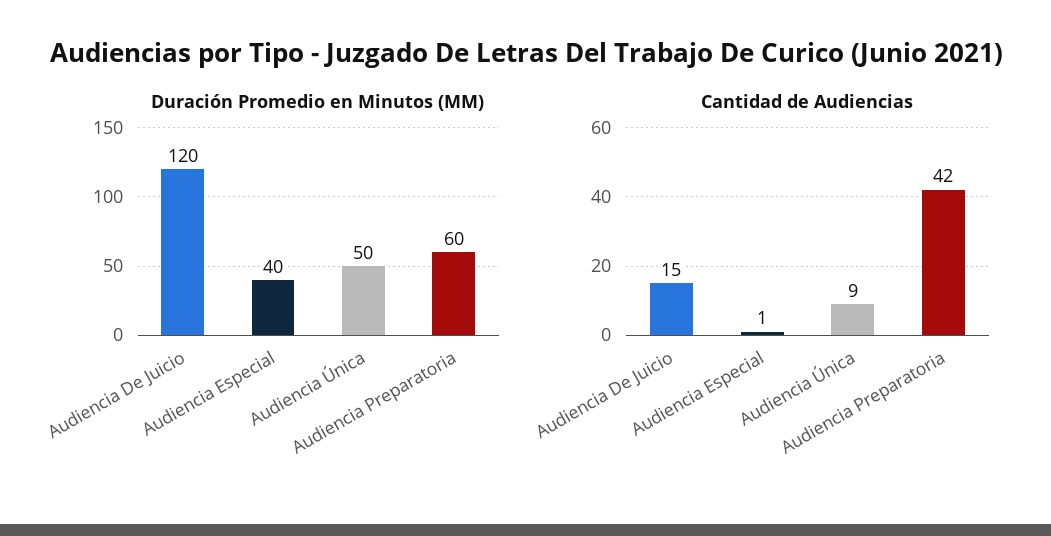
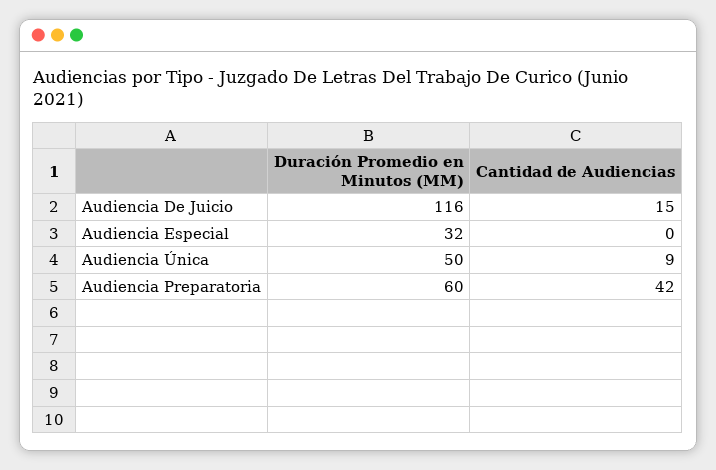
  {
    "Duración Promedio en Minutos (MM)": {
-     "Audiencia De Juicio": 120,
+     "Audiencia De Juicio": 116,
-     "Audiencia Especial": 40,
+     "Audiencia Especial": 32,
      "Audiencia Única": 50,
      "Audiencia Preparatoria": 60
    },
    "Cantidad de Audiencias": {
      "Audiencia De Juicio": 15,
-     "Audiencia Especial": 1,
+     "Audiencia Especial": 0,
      "Audiencia Única": 9,
      "Audiencia Preparatoria": 42
    }
  }

